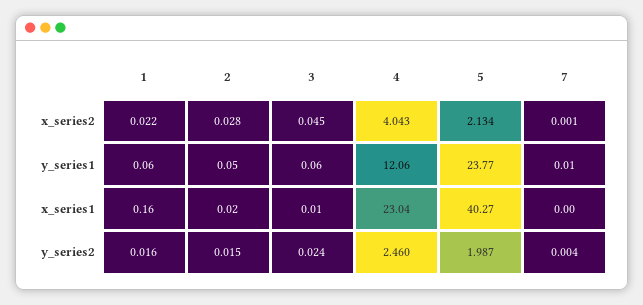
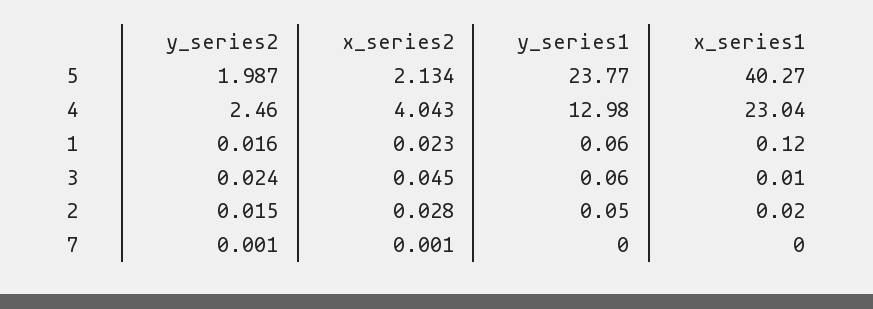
  {
    "1": {
-     "x_series2": 0.022,
+     "x_series2": 0.023,
      "y_series1": 0.06,
-     "x_series1": 0.16,
+     "x_series1": 0.12,
      "y_series2": 0.016
    },
    "2": {
      "x_series2": 0.028,
      "y_series1": 0.05,
      "x_series1": 0.02,
      "y_series2": 0.015
    },
    "3": {
      "x_series2": 0.045,
      "y_series1": 0.06,
      "x_series1": 0.01,
      "y_series2": 0.024
    },
    "4": {
      "x_series2": 4.043,
-     "y_series1": 12.06,
+     "y_series1": 12.98,
      "x_series1": 23.04,
      "y_series2": 2.46
    },
    "5": {
      "x_series2": 2.134,
      "y_series1": 23.77,
      "x_series1": 40.27,
      "y_series2": 1.987
    },
    "7": {
      "x_series2": 0.001,
-     "y_series1": 0.01,
+     "y_series1": 0,
      "x_series1": 0,
-     "y_series2": 0.004
+     "y_series2": 0.001
    }
  }

